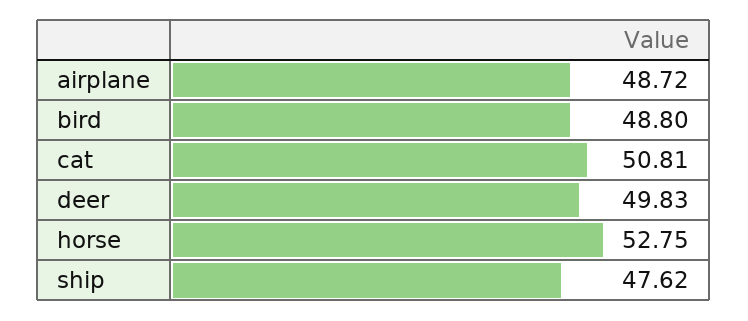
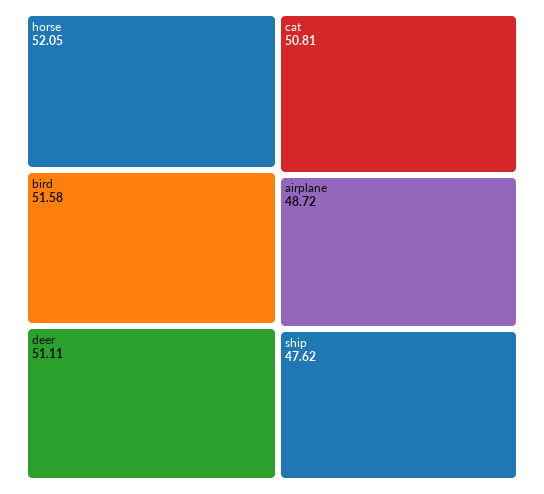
  {
    "airplane": 48.72,
-   "bird": 48.8,
+   "bird": 51.58,
    "cat": 50.81,
-   "deer": 49.83,
+   "deer": 51.11,
-   "horse": 52.75,
+   "horse": 52.05,
    "ship": 47.62
  }

